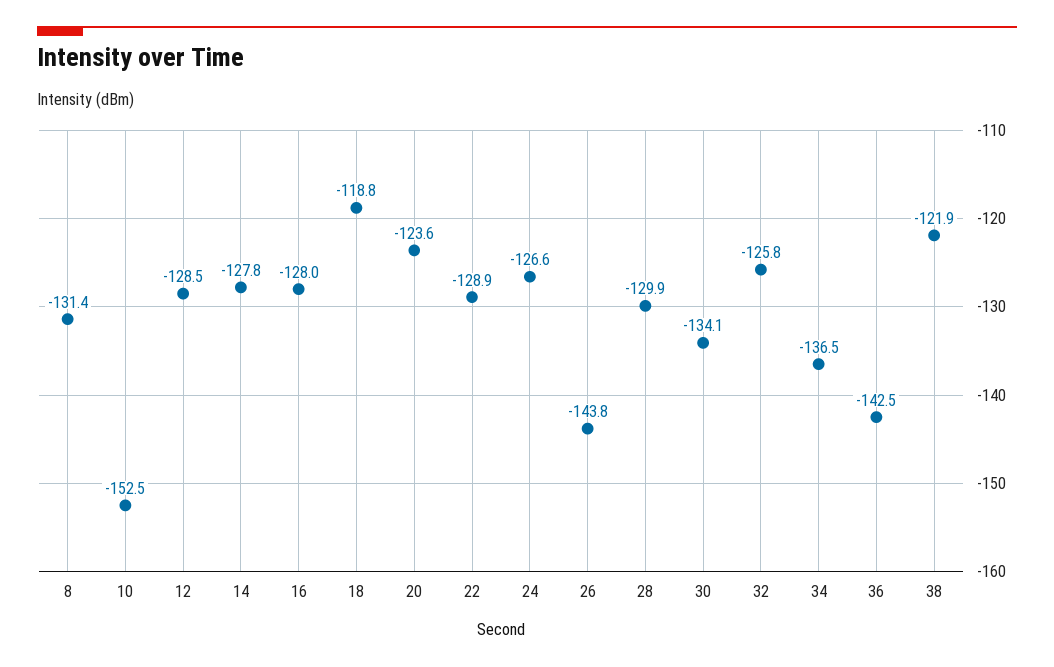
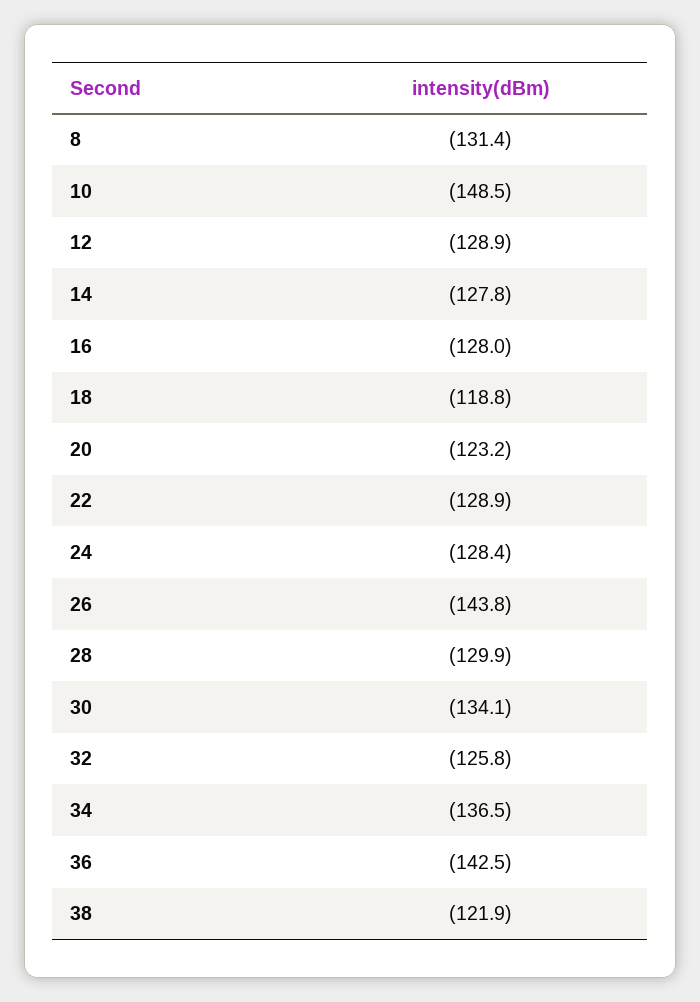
  {
    "8": -131.4,
-   "10": -152.5,
+   "10": -148.5,
-   "12": -128.5,
+   "12": -128.9,
    "14": -127.8,
    "16": -128,
    "18": -118.8,
-   "20": -123.6,
+   "20": -123.2,
    "22": -128.9,
-   "24": -126.6,
+   "24": -128.4,
    "26": -143.8,
    "28": -129.9,
    "30": -134.1,
    "32": -125.8,
    "34": -136.5,
    "36": -142.5,
    "38": -121.9
  }

